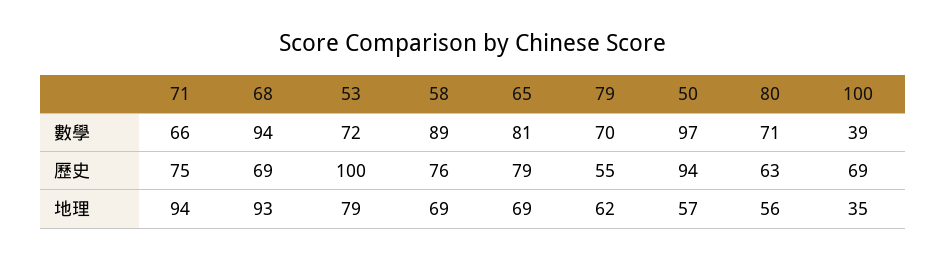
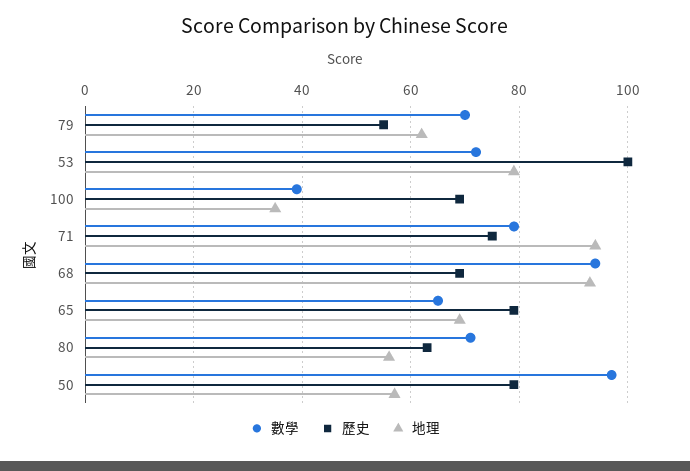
  {
    "數學": {
-     "71": 66,
+     "71": 80,
      "68": 94,
      "53": 72,
-     "58": 89,
-     "65": 81,
+     "65": 65,
      "79": 70,
      "50": 97,
      "80": 71,
      "100": 39
    },
    "歷史": {
      "71": 75,
      "68": 69,
      "53": 100,
-     "58": 76,
      "65": 79,
      "79": 55,
-     "50": 94,
+     "50": 80,
      "80": 63,
      "100": 69
    },
    "地理": {
      "71": 94,
      "68": 93,
      "53": 79,
-     "58": 69,
      "65": 69,
      "79": 62,
      "50": 57,
      "80": 56,
      "100": 35
    }
  }

